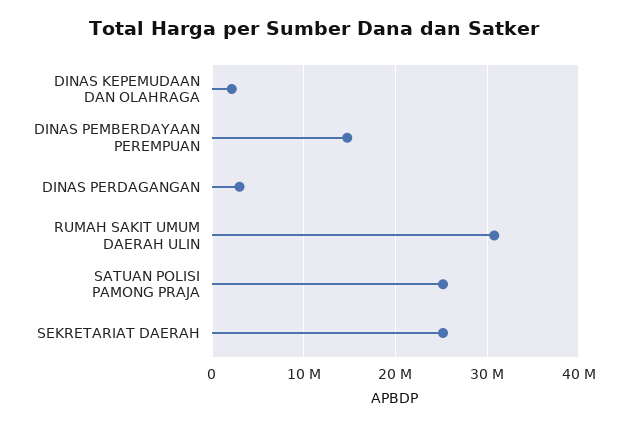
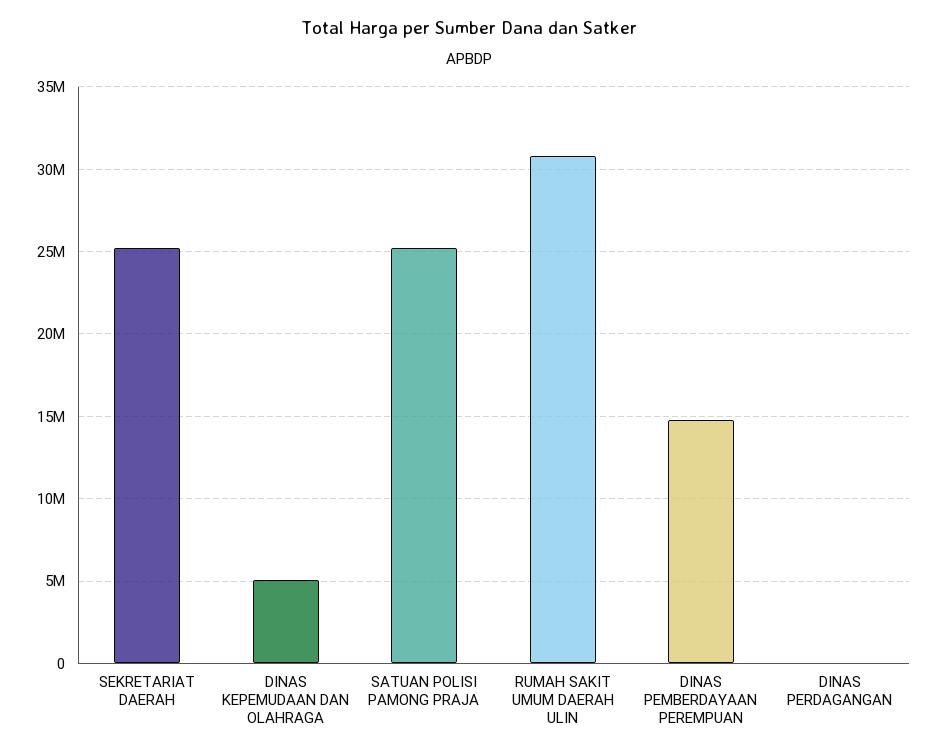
  {
-   "DINAS KEPEMUDAAN DAN OLAHRAGA": 2000000,
+   "DINAS KEPEMUDAAN DAN OLAHRAGA": 5000000,
    "DINAS PEMBERDAYAAN PEREMPUAN": 15000000,
-   "DINAS PERDAGANGAN": 3000000,
+   "DINAS PERDAGANGAN": 0,
    "RUMAH SAKIT UMUM DAERAH ULIN": 31000000,
    "SATUAN POLISI PAMONG PRAJA": 25000000,
    "SEKRETARIAT DAERAH": 25000000
  }

